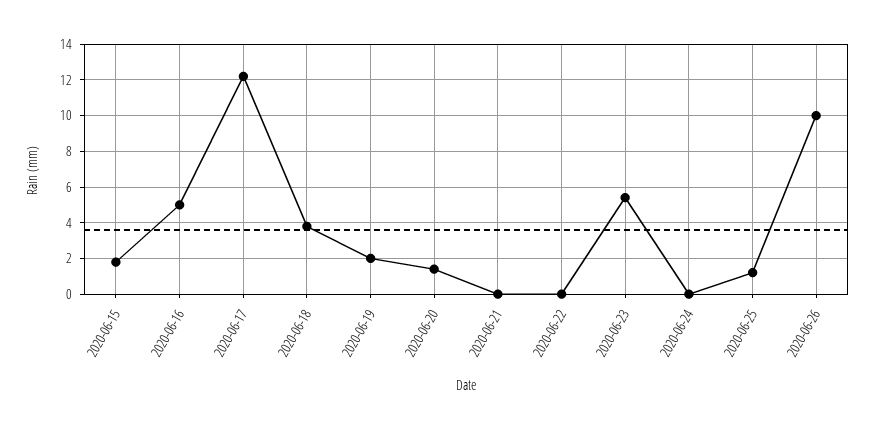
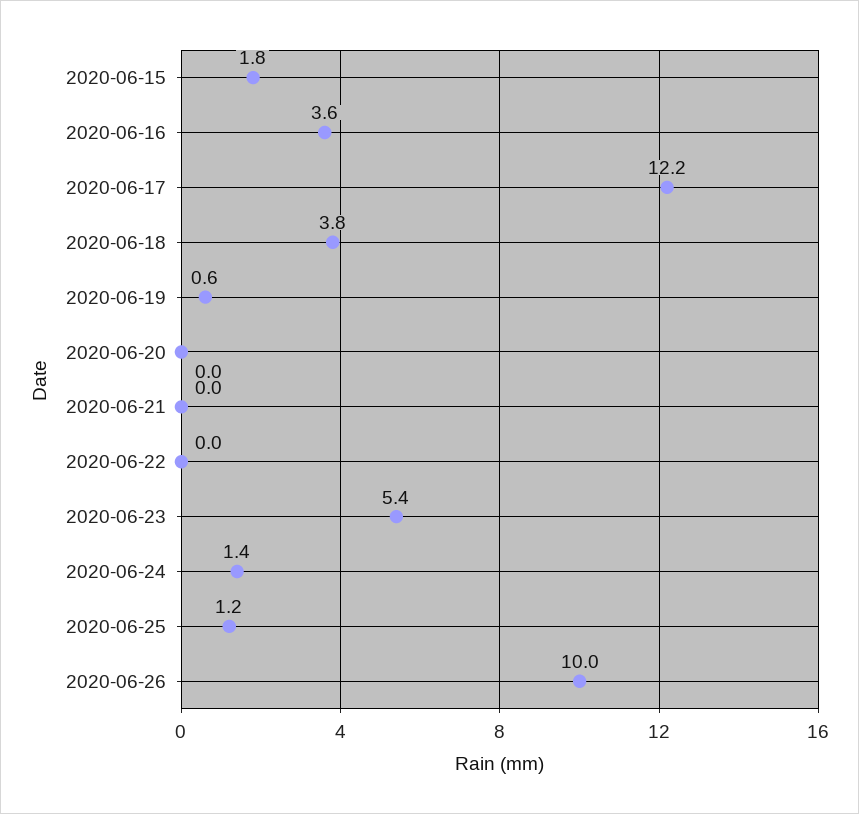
  {
    "2020-06-15": 1.8,
-   "2020-06-16": 5,
+   "2020-06-16": 3.6,
    "2020-06-17": 12.2,
    "2020-06-18": 3.8,
-   "2020-06-19": 2,
+   "2020-06-19": 0.6,
-   "2020-06-20": 1.5,
+   "2020-06-20": 0,
    "2020-06-21": 0,
    "2020-06-22": 0,
    "2020-06-23": 5.4,
-   "2020-06-24": 0,
+   "2020-06-24": 1.4,
    "2020-06-25": 1.2,
    "2020-06-26": 10
  }

